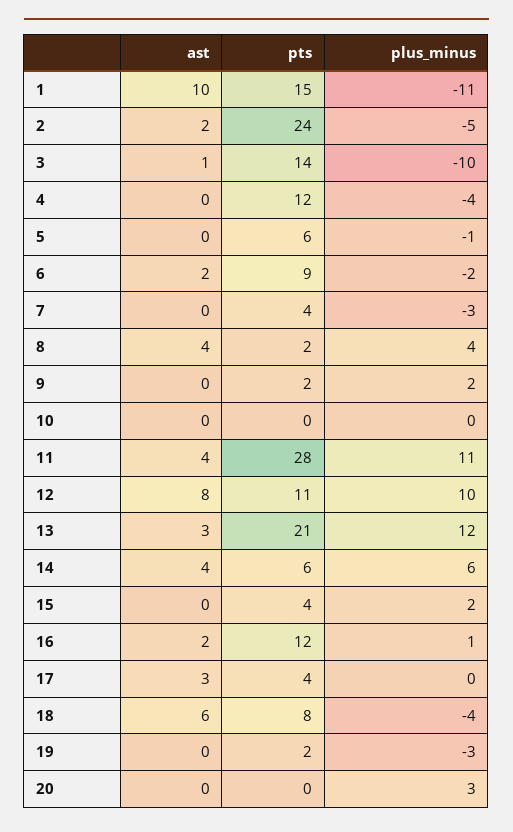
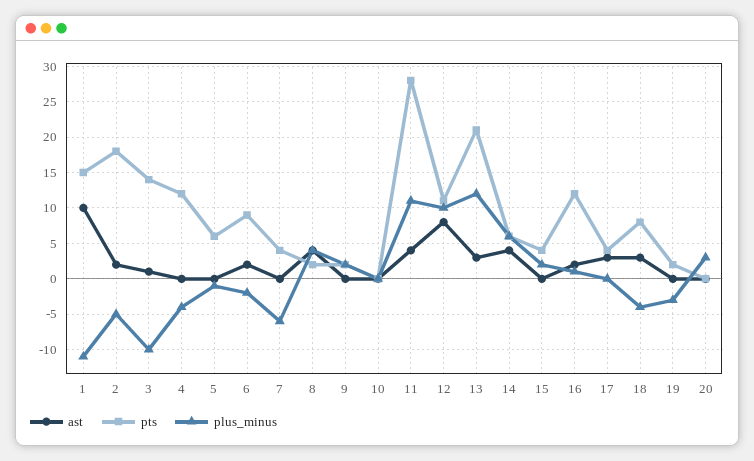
  {
    "ast": {
      "1": 10,
      "2": 2,
      "3": 1,
      "4": 0,
      "5": 0,
      "6": 2,
      "7": 0,
      "8": 4,
      "9": 0,
      "10": 0,
      "11": 4,
      "12": 8,
      "13": 3,
      "14": 4,
      "15": 0,
      "16": 2,
      "17": 3,
-     "18": 6,
+     "18": 3,
      "19": 0,
      "20": 0
    },
    "pts": {
      "1": 15,
-     "2": 24,
+     "2": 18,
      "3": 14,
      "4": 12,
      "5": 6,
      "6": 9,
      "7": 4,
      "8": 2,
      "9": 2,
      "10": 0,
      "11": 28,
      "12": 11,
      "13": 21,
      "14": 6,
      "15": 4,
      "16": 12,
      "17": 4,
      "18": 8,
      "19": 2,
      "20": 0
    },
    "plus_minus": {
      "1": -11,
      "2": -5,
      "3": -10,
      "4": -4,
      "5": -1,
      "6": -2,
-     "7": -3,
+     "7": -6,
      "8": 4,
      "9": 2,
      "10": 0,
      "11": 11,
      "12": 10,
      "13": 12,
      "14": 6,
      "15": 2,
      "16": 1,
      "17": 0,
      "18": -4,
      "19": -3,
      "20": 3
    }
  }

